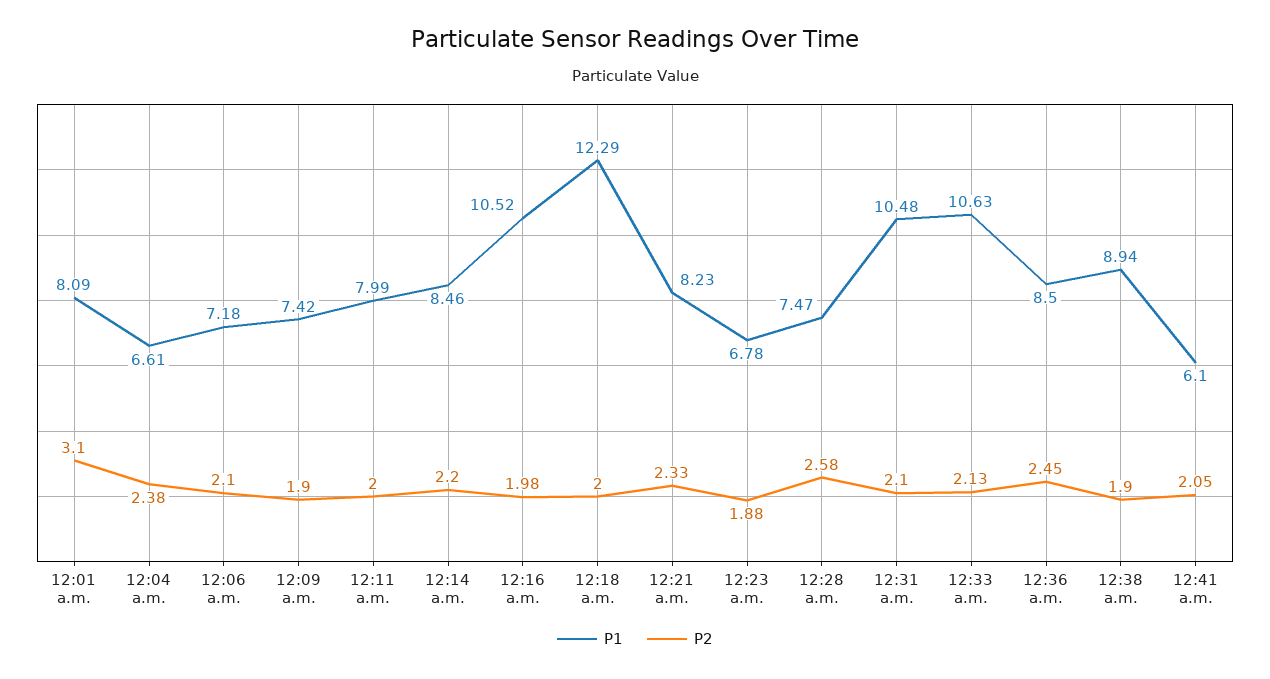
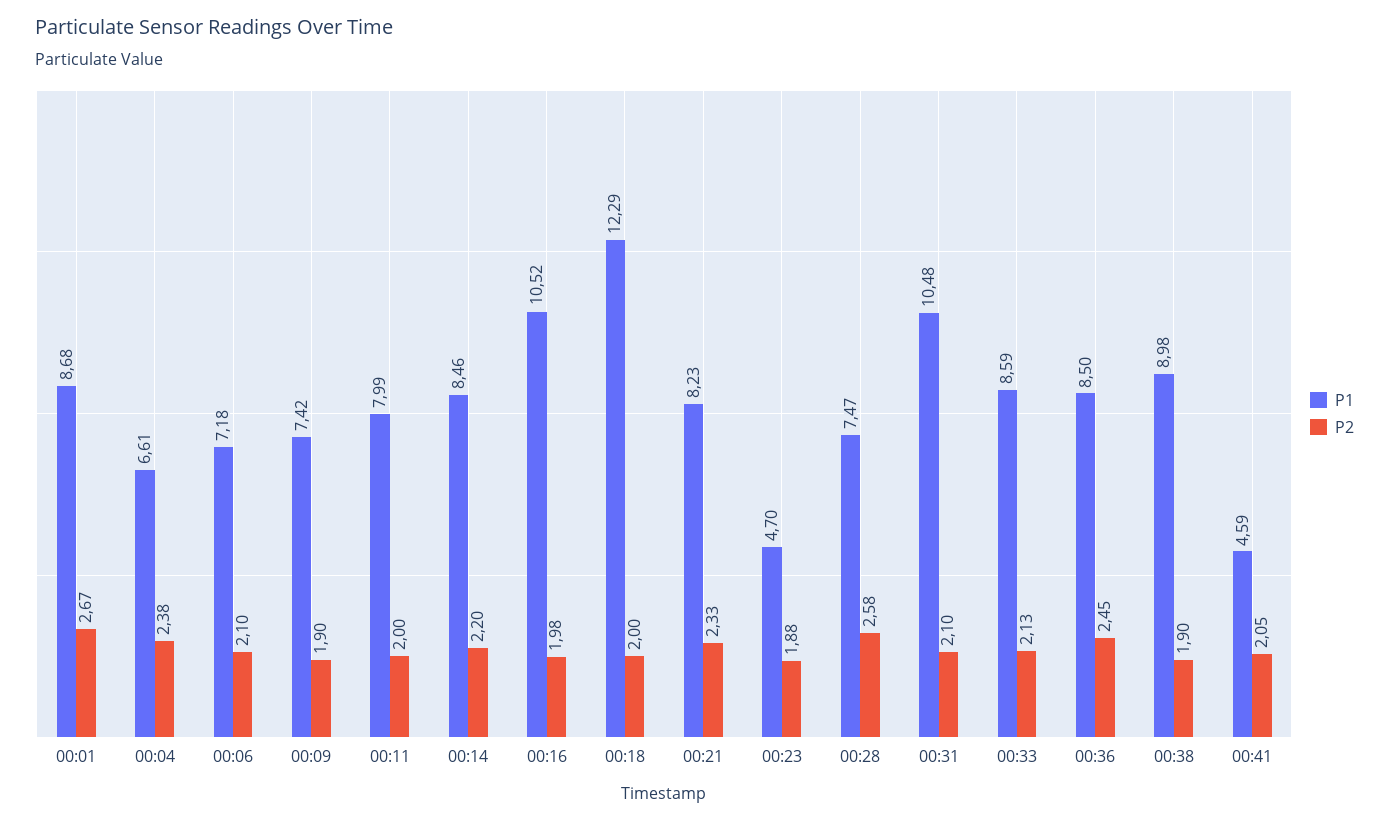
  {
    "P1": {
-     "12:01 a.m.": 8.09,
+     "12:01 a.m.": 8.68,
      "12:04 a.m.": 6.61,
      "12:06 a.m.": 7.18,
      "12:09 a.m.": 7.42,
      "12:11 a.m.": 7.99,
      "12:14 a.m.": 8.46,
      "12:16 a.m.": 10.52,
      "12:18 a.m.": 12.29,
      "12:21 a.m.": 8.23,
-     "12:23 a.m.": 6.78,
+     "12:23 a.m.": 4.7,
      "12:28 a.m.": 7.47,
      "12:31 a.m.": 10.48,
-     "12:33 a.m.": 10.63,
+     "12:33 a.m.": 8.59,
      "12:36 a.m.": 8.5,
-     "12:38 a.m.": 8.94,
+     "12:38 a.m.": 8.98,
-     "12:41 a.m.": 6.1
+     "12:41 a.m.": 4.59
    },
    "P2": {
-     "12:01 a.m.": 3.1,
+     "12:01 a.m.": 2.67,
      "12:04 a.m.": 2.38,
      "12:06 a.m.": 2.1,
      "12:09 a.m.": 1.9,
      "12:11 a.m.": 2,
      "12:14 a.m.": 2.2,
      "12:16 a.m.": 1.98,
      "12:18 a.m.": 2,
      "12:21 a.m.": 2.33,
      "12:23 a.m.": 1.88,
      "12:28 a.m.": 2.58,
      "12:31 a.m.": 2.1,
      "12:33 a.m.": 2.13,
      "12:36 a.m.": 2.45,
      "12:38 a.m.": 1.9,
      "12:41 a.m.": 2.05
    }
  }

